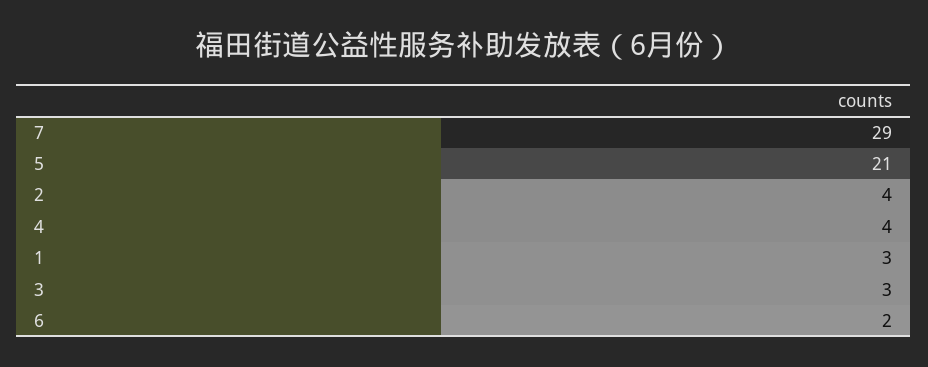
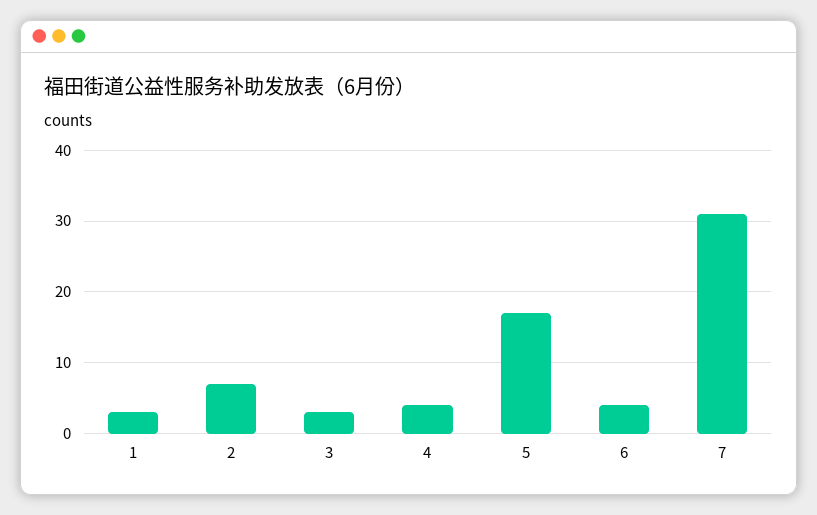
  {
-   "7": 29,
+   "7": 31,
-   "5": 21,
+   "5": 17,
-   "2": 4,
+   "2": 7,
    "4": 4,
    "1": 3,
    "3": 3,
-   "6": 2
+   "6": 4
  }

